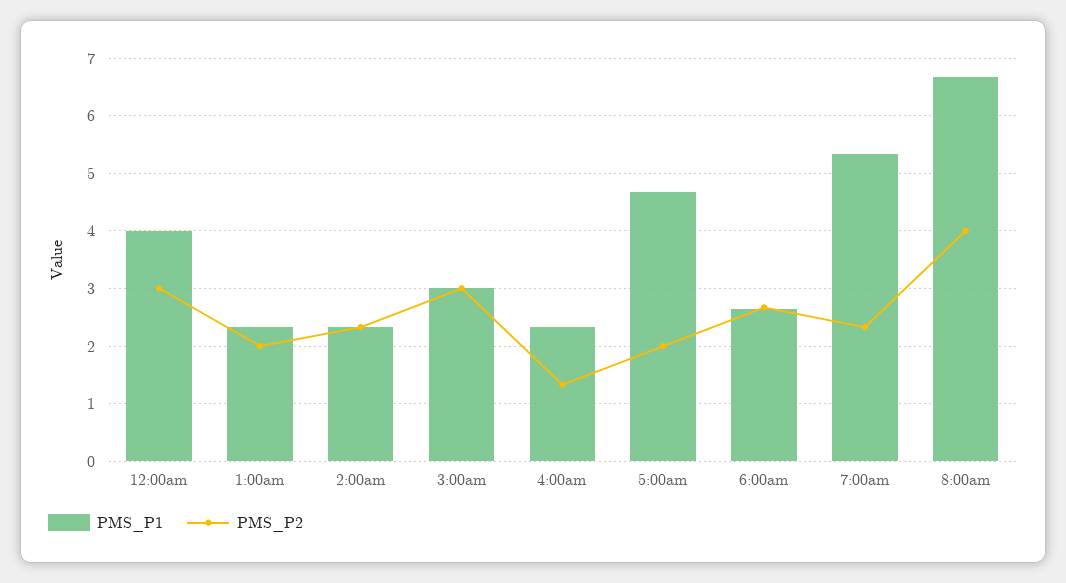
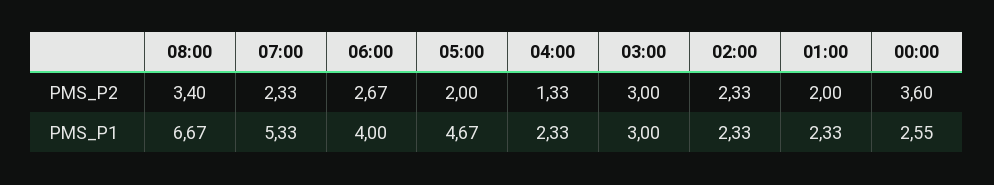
  {
    "PMS_P1": {
-     "12:00am": 4,
+     "12:00am": 2.55,
      "1:00am": 2.33,
      "2:00am": 2.33,
      "3:00am": 3,
      "4:00am": 2.33,
      "5:00am": 4.67,
-     "6:00am": 2.6,
+     "6:00am": 4,
      "7:00am": 5.33,
      "8:00am": 6.67
    },
    "PMS_P2": {
-     "12:00am": 3,
+     "12:00am": 3.6,
      "1:00am": 2,
      "2:00am": 2.33,
      "3:00am": 3,
      "4:00am": 1.33,
      "5:00am": 2,
      "6:00am": 2.67,
      "7:00am": 2.33,
-     "8:00am": 4
+     "8:00am": 3.4
    }
  }

